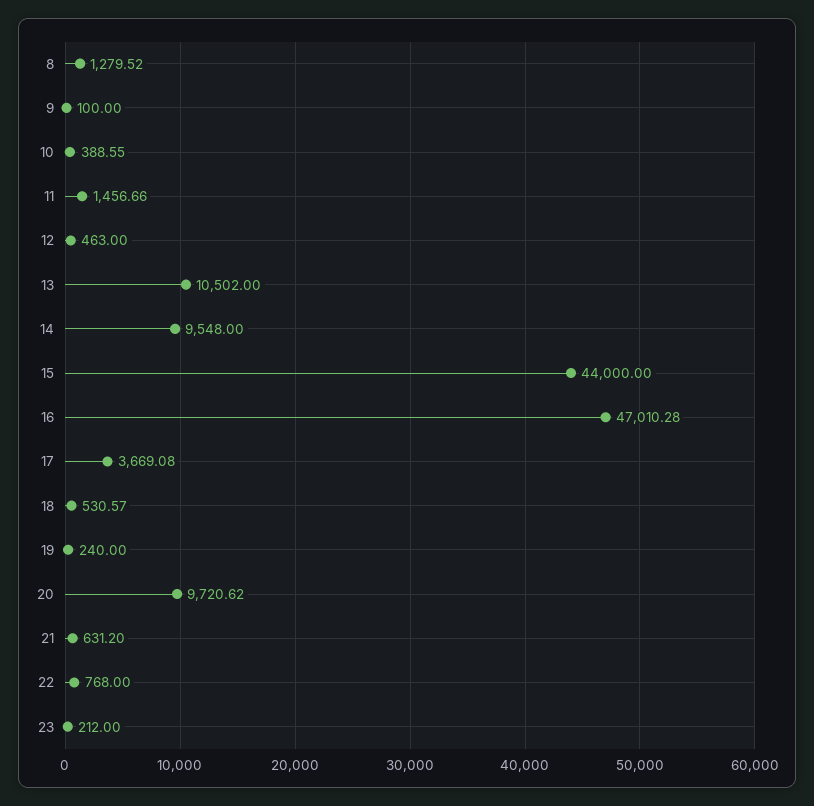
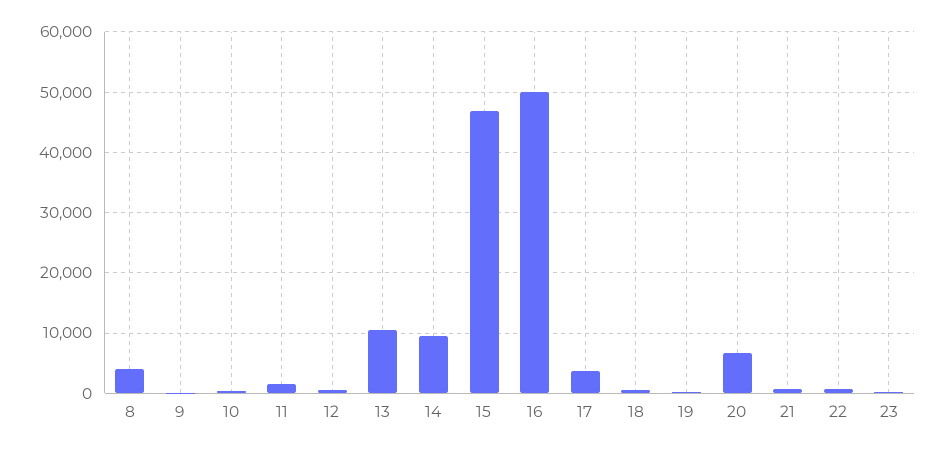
  {
-   "8": 1279.52,
+   "8": 4000,
    "9": 100,
    "10": 388.55,
    "11": 1456.66,
    "12": 463,
    "13": 10502,
    "14": 9548,
-   "15": 44000,
+   "15": 47000,
-   "16": 47010.28,
+   "16": 50000,
    "17": 3669.08,
    "18": 530.57,
    "19": 240,
-   "20": 9720.62,
+   "20": 7000,
    "21": 631.2,
    "22": 768,
    "23": 212
  }

